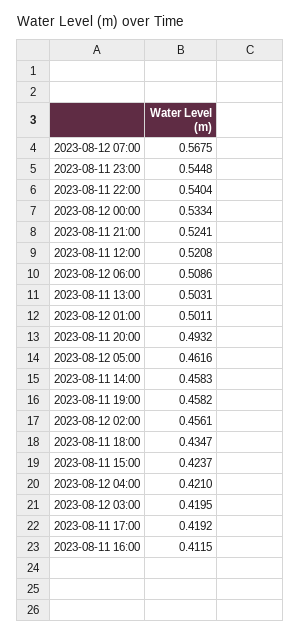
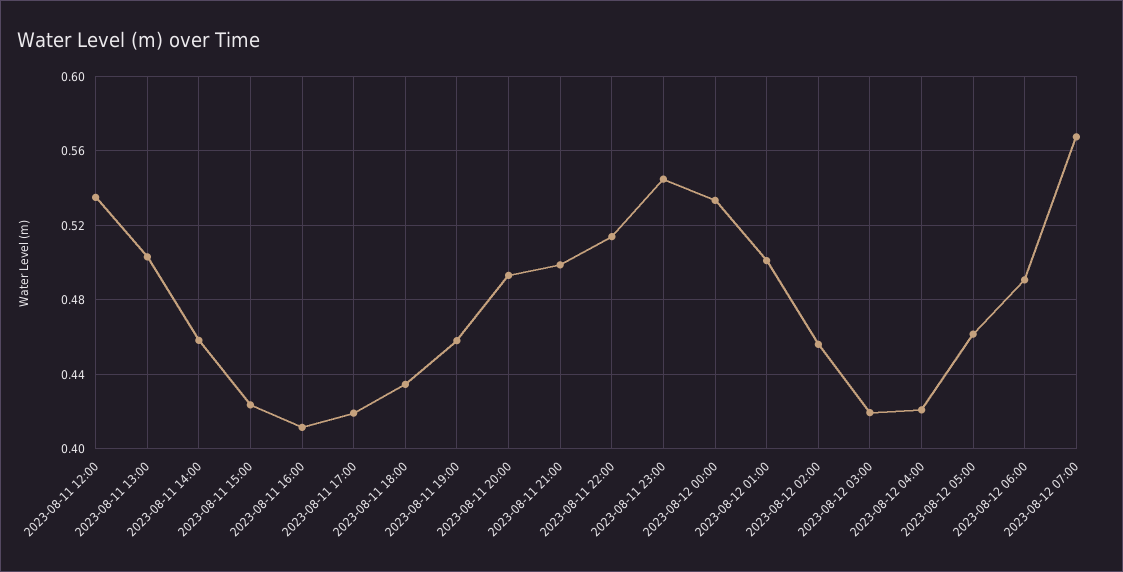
  {
    "2023-08-12 07:00": 0.5675,
    "2023-08-11 23:00": 0.5448,
-   "2023-08-11 22:00": 0.5404,
+   "2023-08-11 22:00": 0.515,
    "2023-08-12 00:00": 0.5334,
-   "2023-08-11 21:00": 0.5241,
+   "2023-08-11 21:00": 0.5,
-   "2023-08-11 12:00": 0.5208,
+   "2023-08-11 12:00": 0.535,
-   "2023-08-12 06:00": 0.5086,
+   "2023-08-12 06:00": 0.49,
    "2023-08-11 13:00": 0.5031,
    "2023-08-12 01:00": 0.5011,
    "2023-08-11 20:00": 0.4932,
    "2023-08-12 05:00": 0.4616,
    "2023-08-11 14:00": 0.4583,
    "2023-08-11 19:00": 0.4582,
    "2023-08-12 02:00": 0.4561,
    "2023-08-11 18:00": 0.4347,
    "2023-08-11 15:00": 0.4237,
    "2023-08-12 04:00": 0.421,
    "2023-08-12 03:00": 0.4195,
    "2023-08-11 17:00": 0.4192,
    "2023-08-11 16:00": 0.4115
  }

